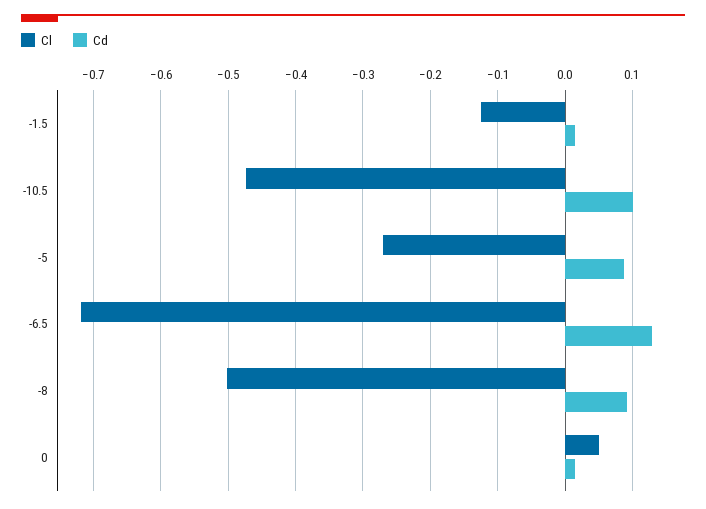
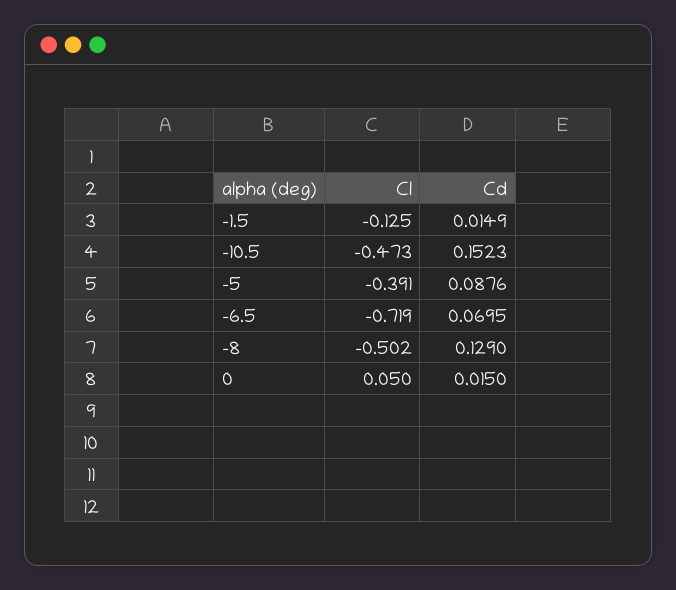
  {
    "Cl": {
      "-1.5": -0.125,
      "-10.5": -0.473,
-     "-5": -0.27,
+     "-5": -0.391,
      "-6.5": -0.719,
      "-8": -0.502,
      "0": 0.05
    },
    "Cd": {
      "-1.5": 0.0149,
-     "-10.5": 0.1,
+     "-10.5": 0.1523,
      "-5": 0.0876,
-     "-6.5": 0.13,
+     "-6.5": 0.0695,
-     "-8": 0.09,
+     "-8": 0.129,
      "0": 0.015
    }
  }

